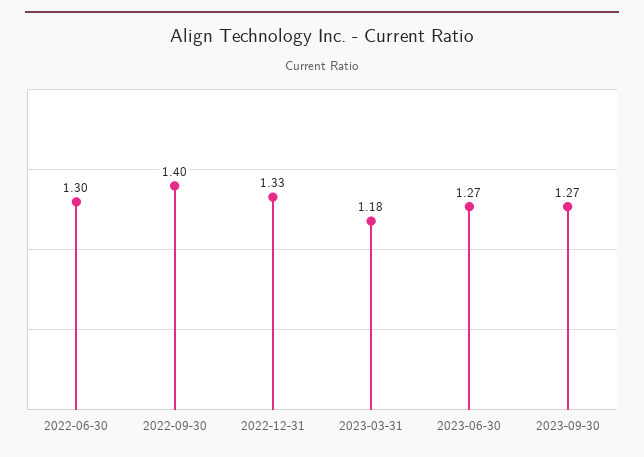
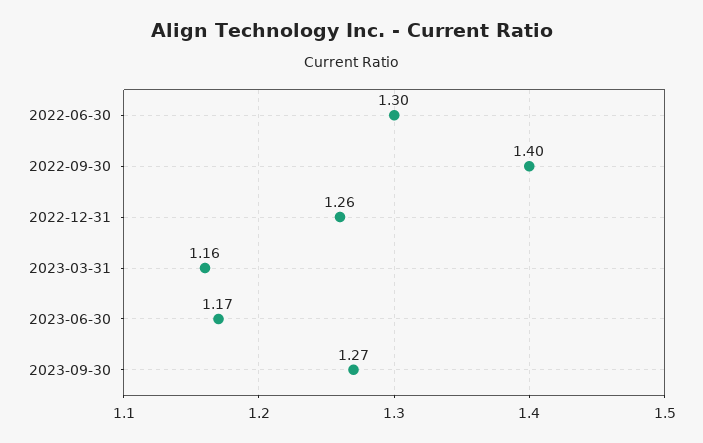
  {
    "2022-06-30": 1.3,
    "2022-09-30": 1.4,
-   "2022-12-31": 1.33,
+   "2022-12-31": 1.26,
-   "2023-03-31": 1.18,
+   "2023-03-31": 1.16,
-   "2023-06-30": 1.27,
+   "2023-06-30": 1.17,
    "2023-09-30": 1.27
  }

